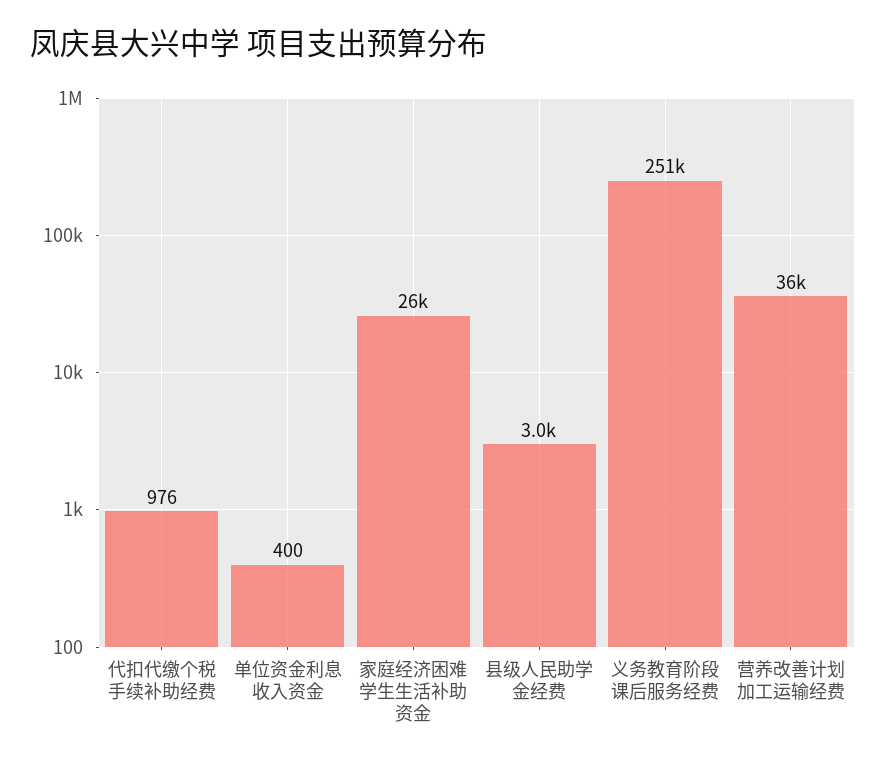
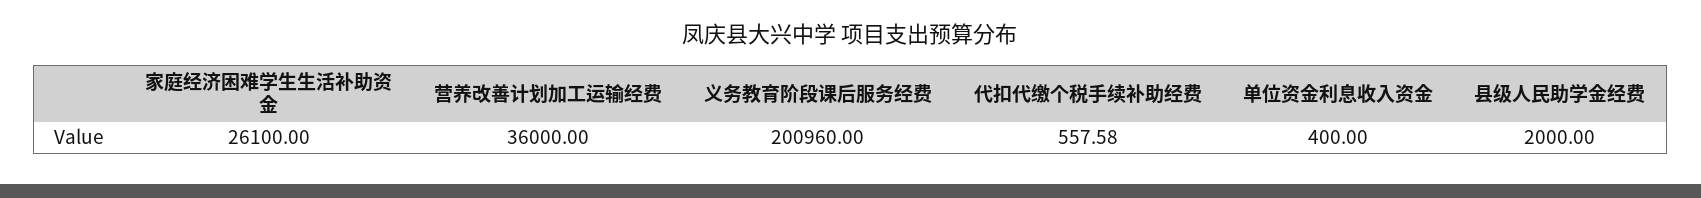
  {
-   "代扣代缴个税手续补助经费": 976,
+   "代扣代缴个税手续补助经费": 557.58,
    "单位资金利息收入资金": 400,
    "家庭经济困难学生生活补助资金": 26100,
-   "县级人民助学金经费": 3000,
+   "县级人民助学金经费": 2000,
-   "义务教育阶段课后服务经费": 251000,
+   "义务教育阶段课后服务经费": 200960,
    "营养改善计划加工运输经费": 36000
  }

